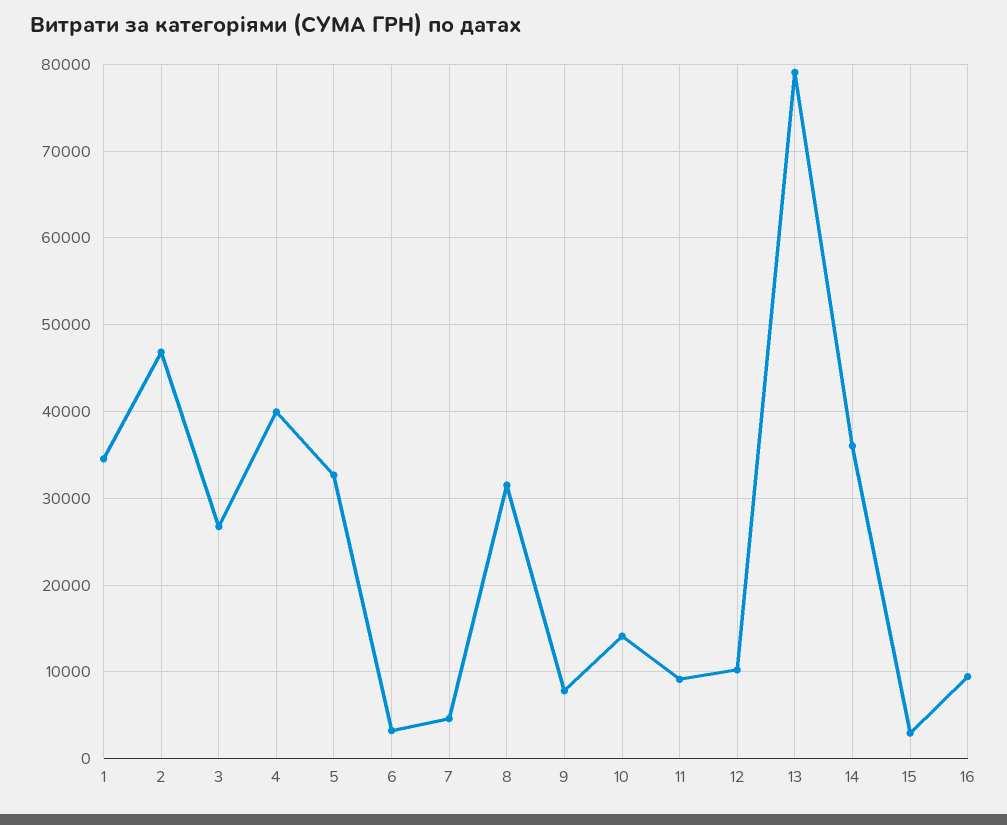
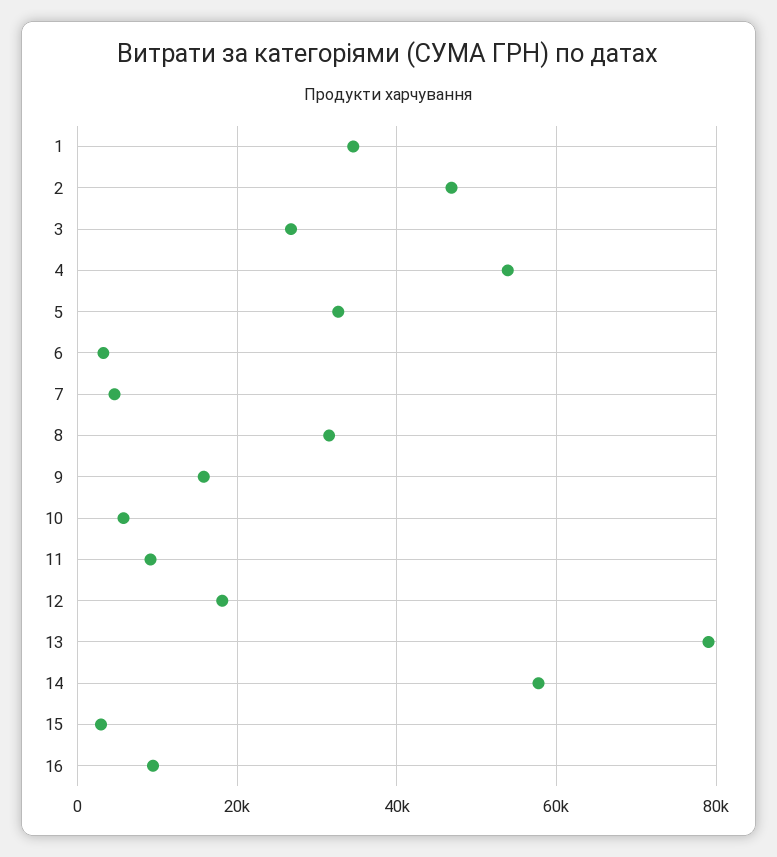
  {
    "1": 35000,
    "2": 47000,
    "3": 27000,
-   "4": 40000,
+   "4": 54000,
    "5": 33000,
    "6": 3000,
    "7": 5000,
    "8": 32000,
-   "9": 8000,
+   "9": 16000,
-   "10": 14000,
+   "10": 6000,
    "11": 9000,
-   "12": 10000,
+   "12": 18000,
    "13": 79000,
-   "14": 36000,
+   "14": 58000,
    "15": 3000,
    "16": 9000
  }

